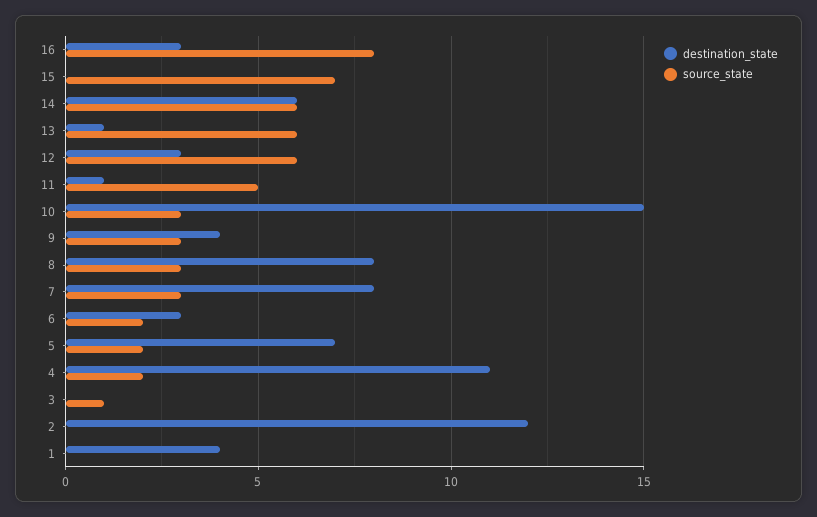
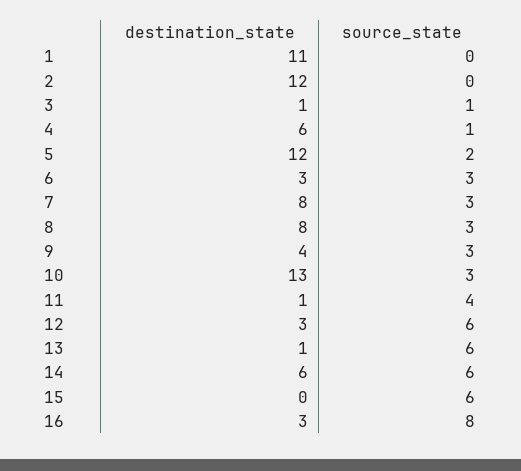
  {
    "destination_state": {
      "16": 3,
      "15": 0,
      "14": 6,
      "13": 1,
      "12": 3,
      "11": 1,
-     "10": 15,
+     "10": 13,
      "9": 4,
      "8": 8,
      "7": 8,
      "6": 3,
-     "5": 7,
+     "5": 12,
-     "4": 11,
+     "4": 6,
-     "3": 0,
+     "3": 1,
      "2": 12,
-     "1": 4
+     "1": 11
    },
    "source_state": {
      "16": 8,
-     "15": 7,
+     "15": 6,
      "14": 6,
      "13": 6,
      "12": 6,
-     "11": 5,
+     "11": 4,
      "10": 3,
      "9": 3,
      "8": 3,
      "7": 3,
-     "6": 2,
+     "6": 3,
      "5": 2,
-     "4": 2,
+     "4": 1,
      "3": 1,
      "2": 0,
      "1": 0
    }
  }

